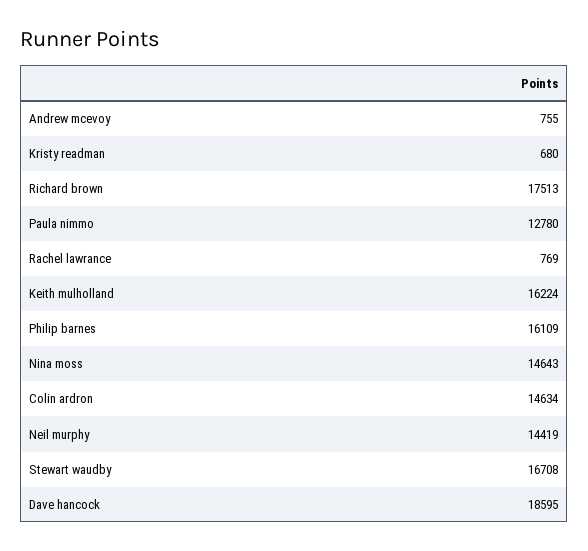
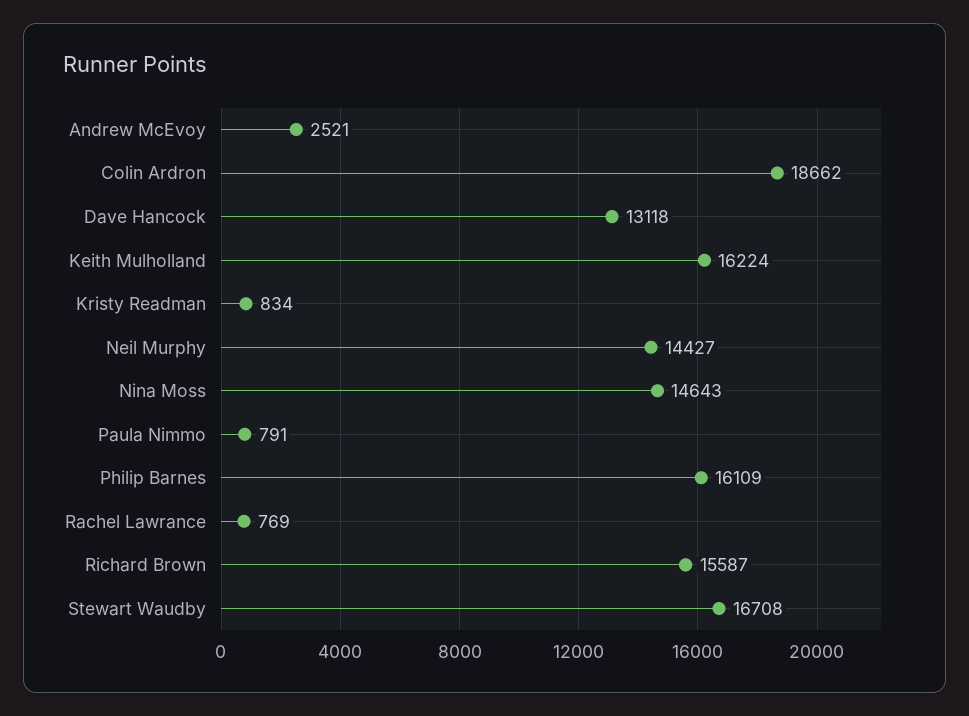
  {
-   "Andrew mcevoy": 755,
+   "Andrew mcevoy": 2521,
-   "Kristy readman": 680,
+   "Kristy readman": 834,
-   "Richard brown": 17513,
+   "Richard brown": 15587,
-   "Paula nimmo": 12780,
+   "Paula nimmo": 791,
    "Rachel lawrance": 769,
    "Keith mulholland": 16224,
    "Philip barnes": 16109,
    "Nina moss": 14643,
-   "Colin ardron": 14634,
+   "Colin ardron": 18662,
-   "Neil murphy": 14419,
+   "Neil murphy": 14427,
    "Stewart waudby": 16708,
-   "Dave hancock": 18595
+   "Dave hancock": 13118
  }

